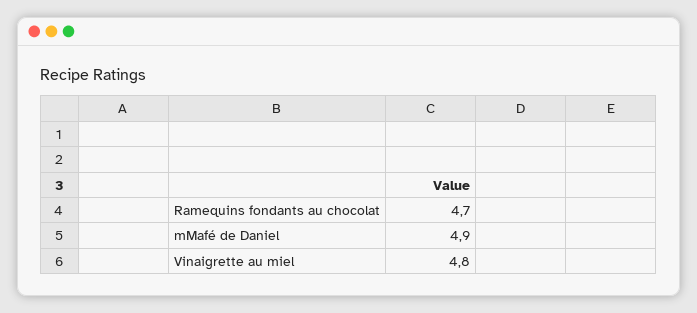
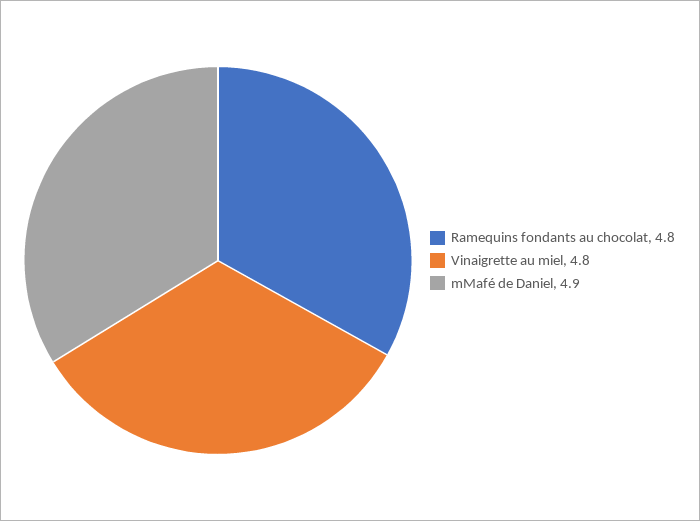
  {
-   "Ramequins fondants au chocolat": 4.7,
+   "Ramequins fondants au chocolat": 4.8,
    "mMafé de Daniel": 4.9,
    "Vinaigrette au miel": 4.8
  }

